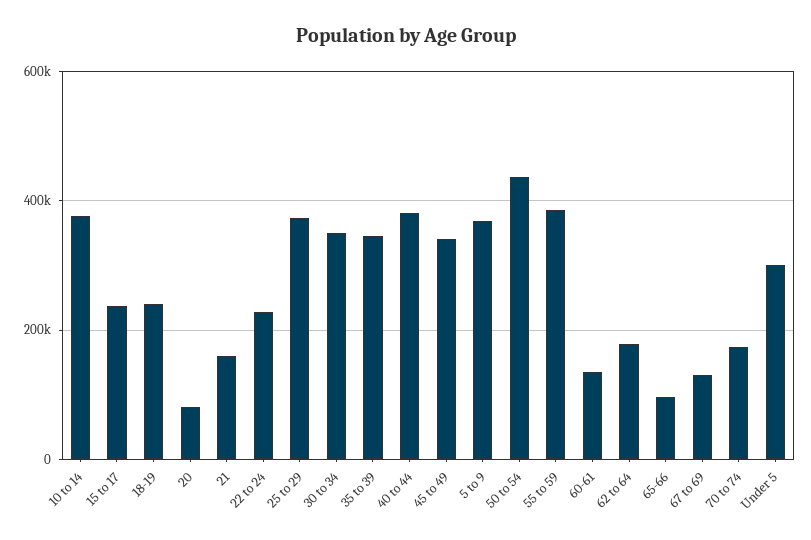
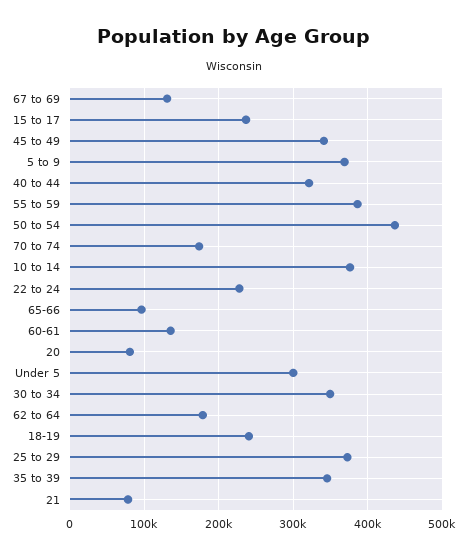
  {
    "10 to 14": 380000,
    "15 to 17": 240000,
    "18-19": 240000,
    "20": 80000,
-   "21": 160000,
+   "21": 80000,
    "22 to 24": 230000,
    "25 to 29": 370000,
    "30 to 34": 350000,
    "35 to 39": 350000,
-   "40 to 44": 380000,
+   "40 to 44": 320000,
    "45 to 49": 340000,
    "5 to 9": 370000,
    "50 to 54": 440000,
    "55 to 59": 390000,
    "60-61": 140000,
    "62 to 64": 180000,
    "65-66": 100000,
    "67 to 69": 130000,
    "70 to 74": 170000,
    "Under 5": 300000
  }

